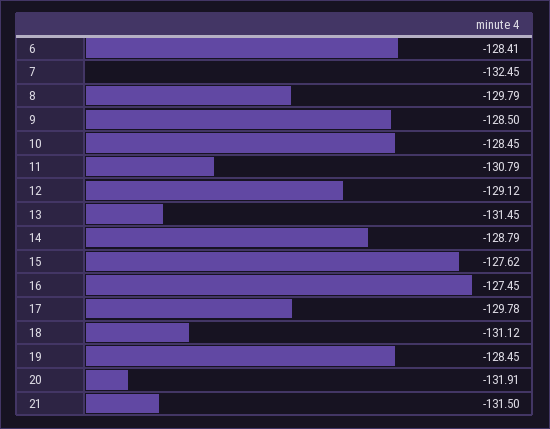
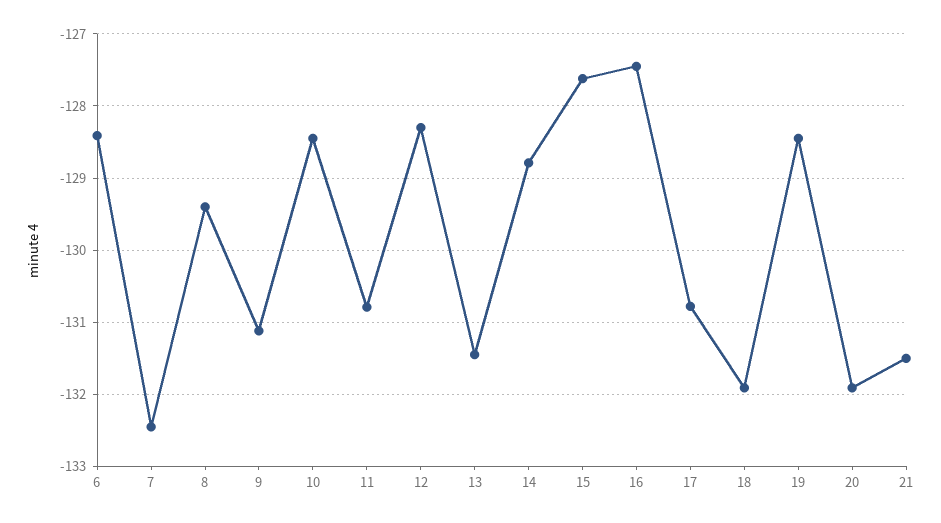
  {
    "6": -128.41,
    "7": -132.45,
-   "8": -129.79,
+   "8": -129.4,
-   "9": -128.5,
+   "9": -131.1,
    "10": -128.45,
    "11": -130.79,
-   "12": -129.12,
+   "12": -128.3,
    "13": -131.45,
    "14": -128.79,
    "15": -127.62,
    "16": -127.45,
-   "17": -129.78,
+   "17": -130.8,
-   "18": -131.12,
+   "18": -131.9,
    "19": -128.45,
    "20": -131.91,
    "21": -131.5
  }

